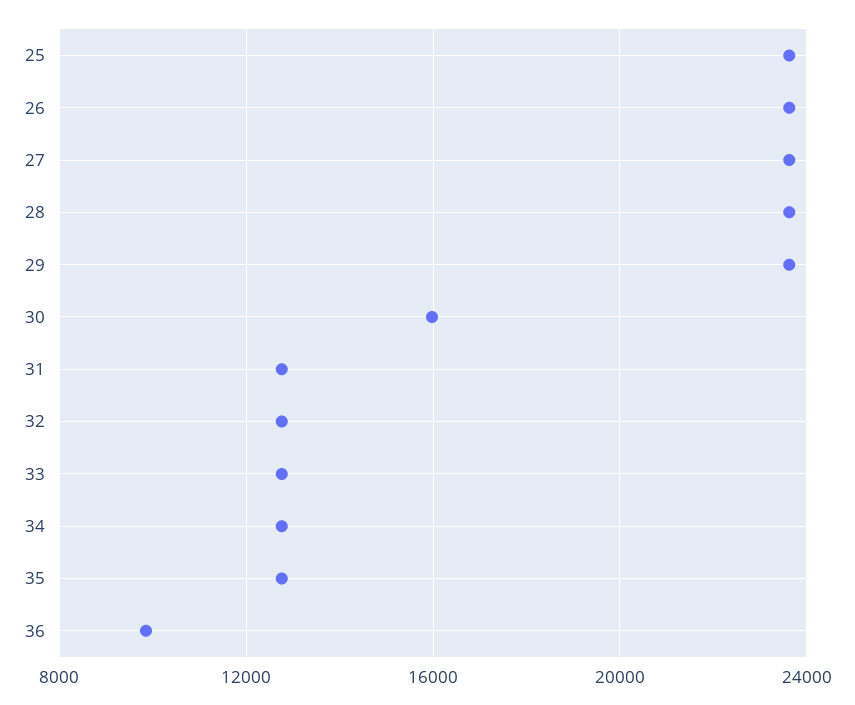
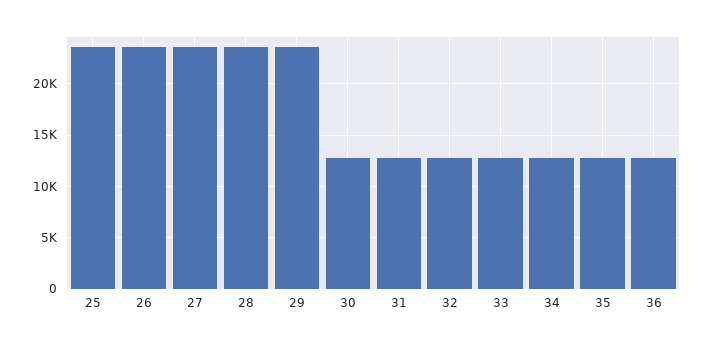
  {
    "25": 23500,
    "26": 23500,
    "27": 23500,
    "28": 23500,
    "29": 23500,
-   "30": 16000,
+   "30": 13000,
    "31": 13000,
    "32": 13000,
    "33": 13000,
    "34": 13000,
    "35": 13000,
-   "36": 10000
+   "36": 13000
  }

